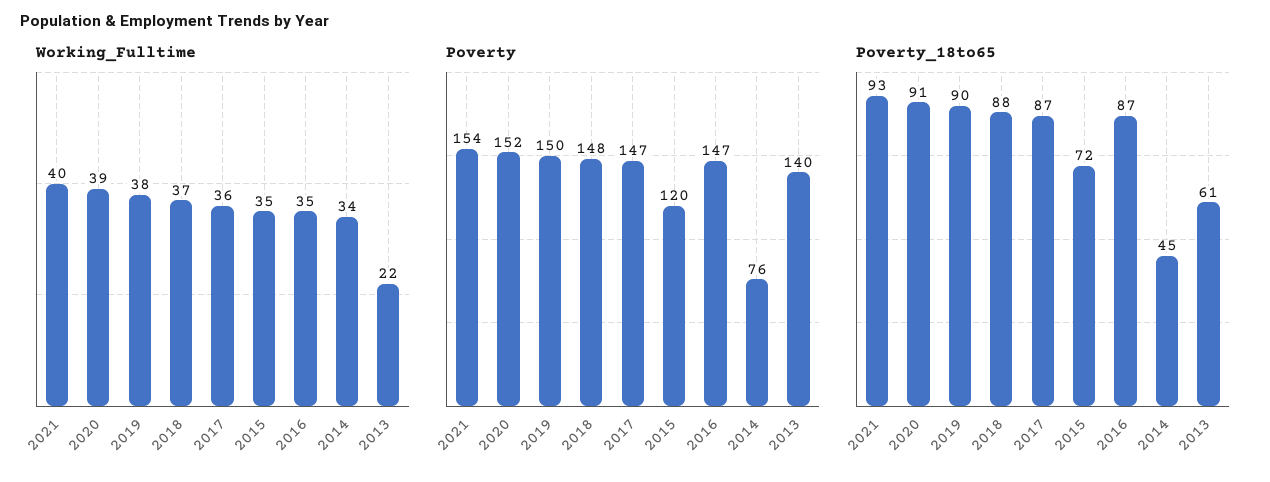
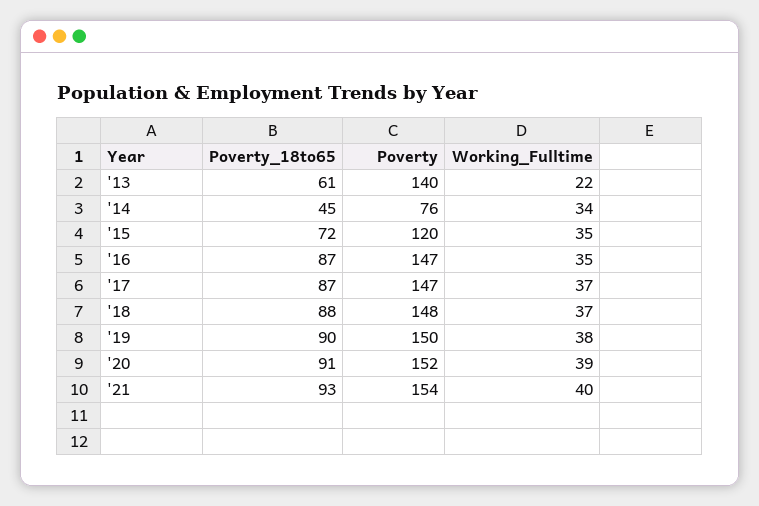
  {
    "Working_Fulltime": {
      "2021": 40,
      "2020": 39,
      "2019": 38,
      "2018": 37,
-     "2017": 36,
+     "2017": 37,
      "2015": 35,
      "2016": 35,
      "2014": 34,
      "2013": 22
    },
    "Poverty": {
      "2021": 154,
      "2020": 152,
      "2019": 150,
      "2018": 148,
      "2017": 147,
      "2015": 120,
      "2016": 147,
      "2014": 76,
      "2013": 140
    },
    "Poverty_18to65": {
      "2021": 93,
      "2020": 91,
      "2019": 90,
      "2018": 88,
      "2017": 87,
      "2015": 72,
      "2016": 87,
      "2014": 45,
      "2013": 61
    }
  }

